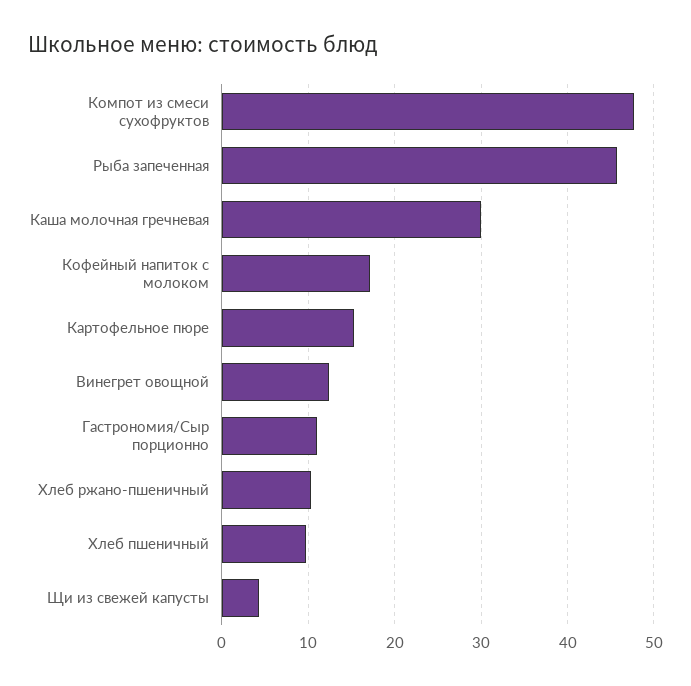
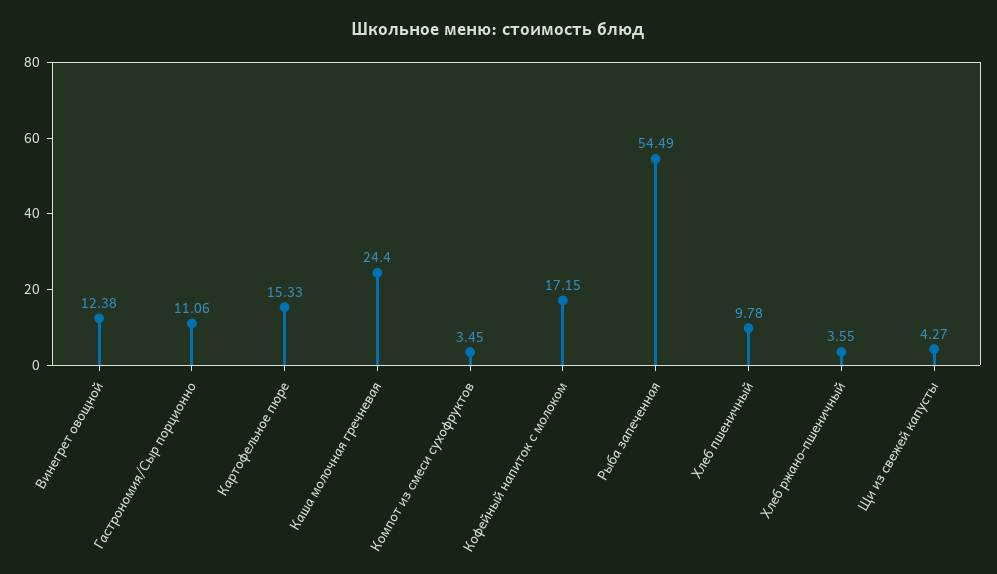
  {
-   "Компот из смеси сухофруктов": 48,
+   "Компот из смеси сухофруктов": 3.45,
-   "Рыба запеченная": 46,
+   "Рыба запеченная": 54.49,
-   "Каша молочная гречневая": 30,
+   "Каша молочная гречневая": 24.4,
    "Кофейный напиток с молоком": 17.15,
    "Картофельное пюре": 15.33,
    "Винегрет овощной": 12.38,
    "Гастрономия/Сыр порционно": 11.06,
-   "Хлеб ржано-пшеничный": 10,
+   "Хлеб ржано-пшеничный": 3.55,
    "Хлеб пшеничный": 9.78,
    "Щи из свежей капусты": 4.27
  }

